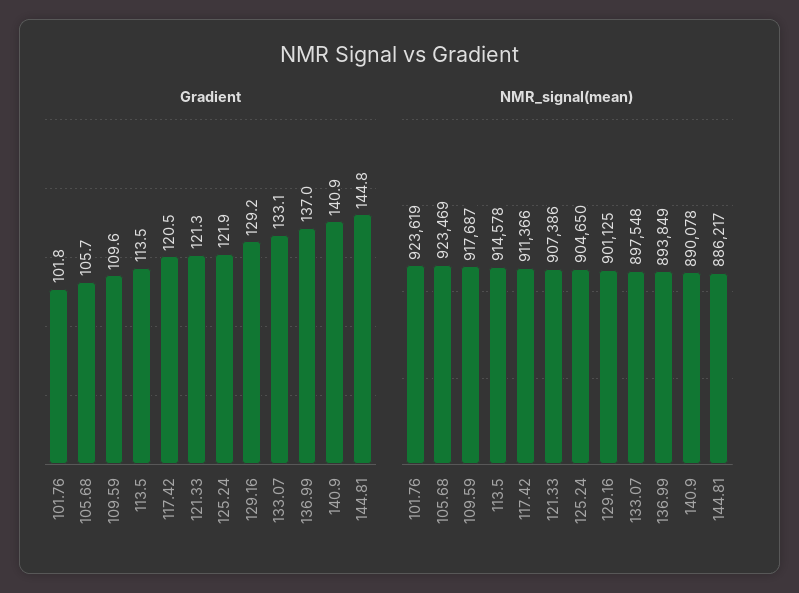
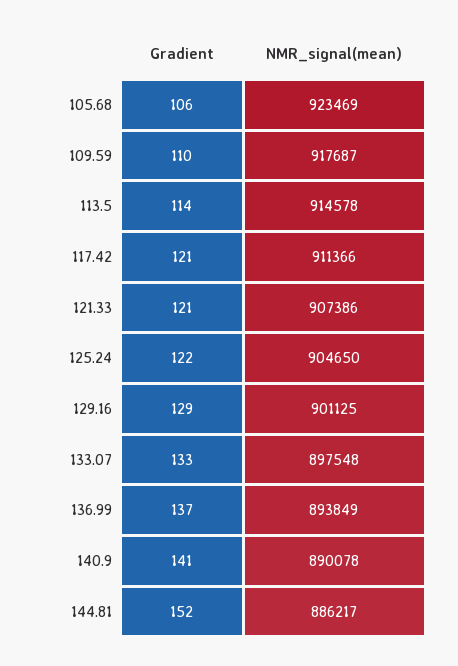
  {
    "Gradient": {
-     "101.76": 101.8,
      "105.68": 105.7,
      "109.59": 109.6,
      "113.5": 113.5,
      "117.42": 120.5,
      "121.33": 121.3,
      "125.24": 121.9,
      "129.16": 129.2,
      "133.07": 133.1,
      "136.99": 137,
      "140.9": 140.9,
-     "144.81": 144.8
+     "144.81": 152
    },
    "NMR_signal(mean)": {
-     "101.76": 923619,
      "105.68": 923469,
      "109.59": 917687,
      "113.5": 914578,
      "117.42": 911366,
      "121.33": 907386,
      "125.24": 904650,
      "129.16": 901125,
      "133.07": 897548,
      "136.99": 893849,
      "140.9": 890078,
      "144.81": 886217
    }
  }

